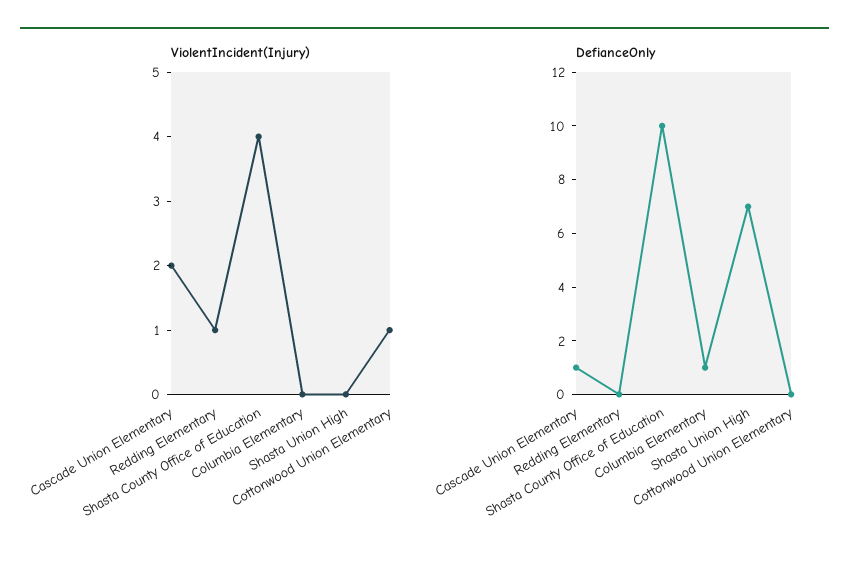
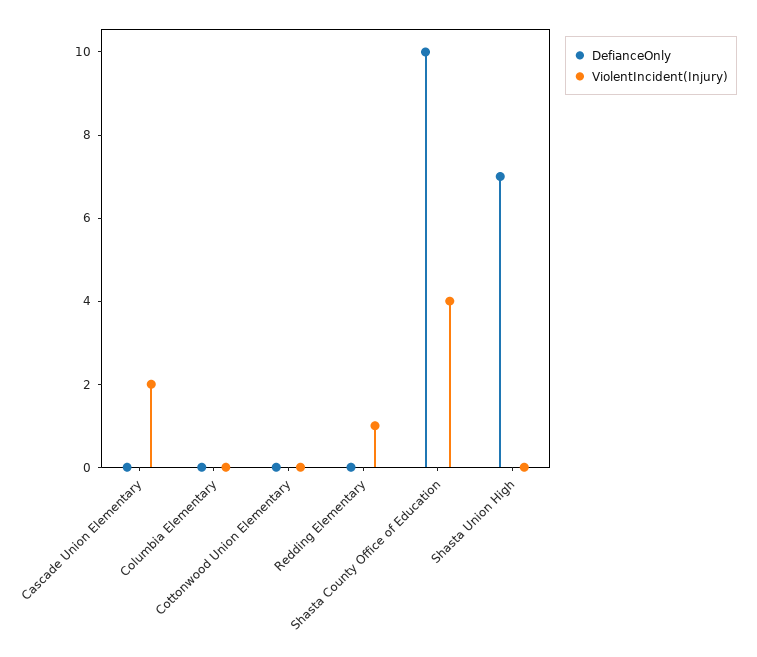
  {
    "ViolentIncident(Injury)": {
      "Cascade Union Elementary": 2,
      "Redding Elementary": 1,
      "Shasta County Office of Education": 4,
      "Columbia Elementary": 0,
      "Shasta Union High": 0,
-     "Cottonwood Union Elementary": 1
+     "Cottonwood Union Elementary": 0
    },
    "DefianceOnly": {
-     "Cascade Union Elementary": 1,
+     "Cascade Union Elementary": 0,
      "Redding Elementary": 0,
      "Shasta County Office of Education": 10,
-     "Columbia Elementary": 1,
+     "Columbia Elementary": 0,
      "Shasta Union High": 7,
      "Cottonwood Union Elementary": 0
    }
  }

